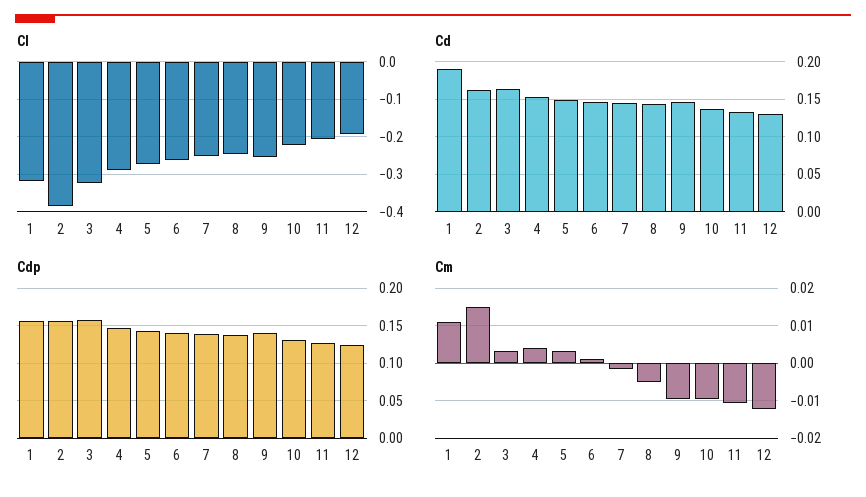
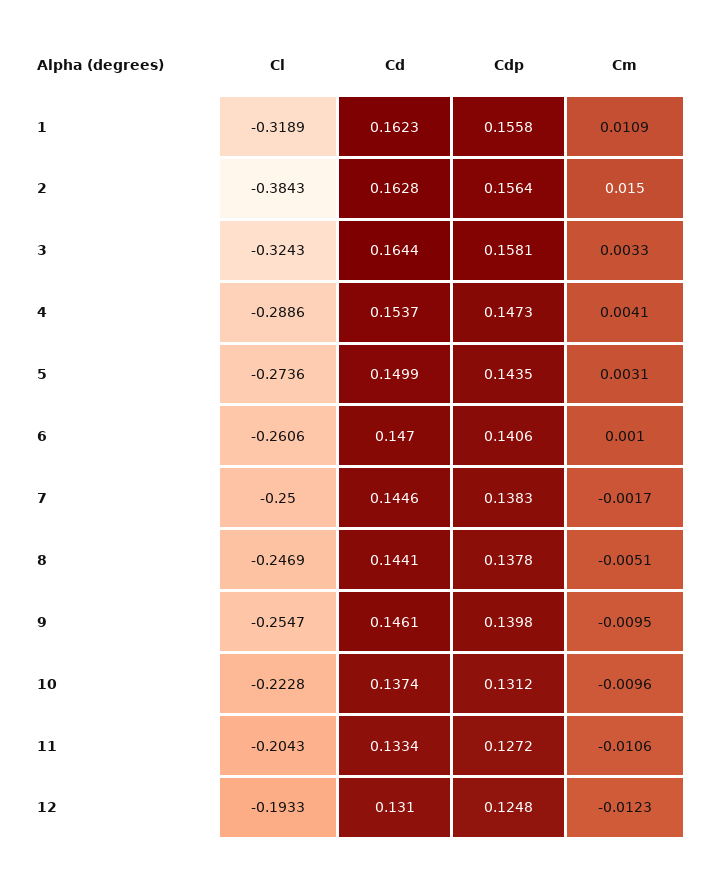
  {
    "Cl": {
      "1": -0.3189,
      "2": -0.3843,
      "3": -0.3243,
      "4": -0.2886,
      "5": -0.2736,
      "6": -0.2606,
      "7": -0.25,
      "8": -0.2469,
      "9": -0.2547,
      "10": -0.2228,
      "11": -0.2043,
      "12": -0.1933
    },
    "Cd": {
-     "1": 0.19,
+     "1": 0.1623,
      "2": 0.1628,
      "3": 0.1644,
      "4": 0.1537,
      "5": 0.1499,
      "6": 0.147,
      "7": 0.1446,
      "8": 0.1441,
      "9": 0.1461,
      "10": 0.1374,
      "11": 0.1334,
      "12": 0.131
    },
    "Cdp": {
      "1": 0.1558,
      "2": 0.1564,
      "3": 0.1581,
      "4": 0.1473,
      "5": 0.1435,
      "6": 0.1406,
      "7": 0.1383,
      "8": 0.1378,
      "9": 0.1398,
      "10": 0.1312,
      "11": 0.1272,
      "12": 0.1248
    },
    "Cm": {
      "1": 0.0109,
      "2": 0.015,
      "3": 0.0033,
      "4": 0.0041,
      "5": 0.0031,
      "6": 0.001,
      "7": -0.0017,
      "8": -0.0051,
      "9": -0.0095,
      "10": -0.0096,
      "11": -0.0106,
      "12": -0.0123
    }
  }

